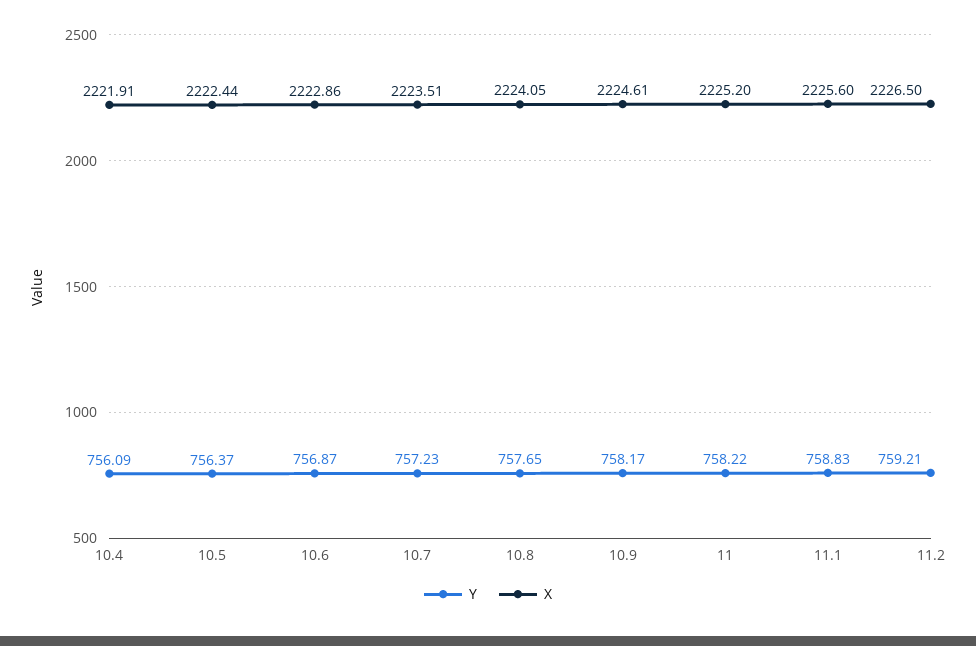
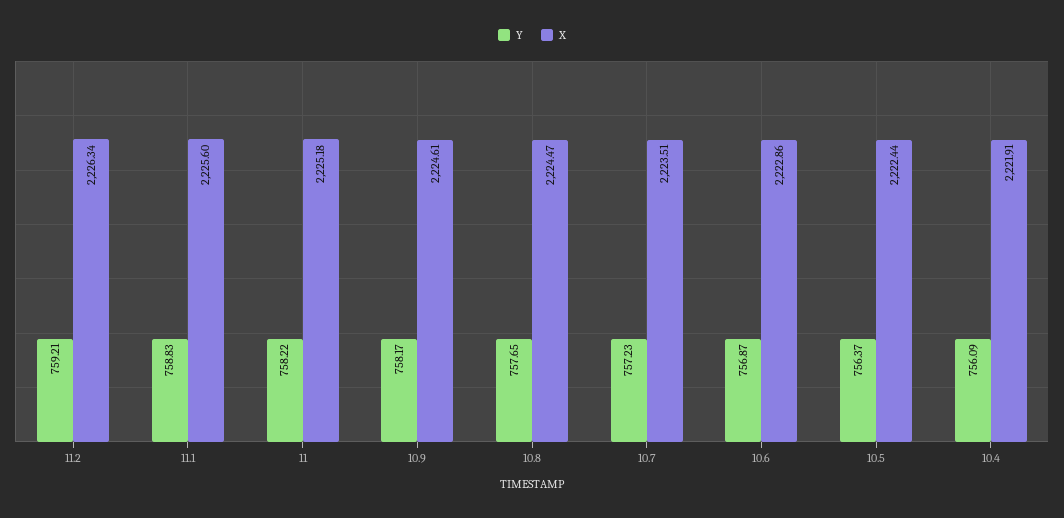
  {
    "Y": {
      "10.4": 756.09,
      "10.5": 756.37,
      "10.6": 756.87,
      "10.7": 757.23,
      "10.8": 757.65,
      "10.9": 758.17,
      "11": 758.22,
      "11.1": 758.83,
      "11.2": 759.21
    },
    "X": {
      "10.4": 2221.91,
      "10.5": 2222.44,
      "10.6": 2222.86,
      "10.7": 2223.51,
-     "10.8": 2224.05,
+     "10.8": 2224.47,
      "10.9": 2224.61,
-     "11": 2225.2,
+     "11": 2225.18,
      "11.1": 2225.6,
-     "11.2": 2226.5
+     "11.2": 2226.34
    }
  }

